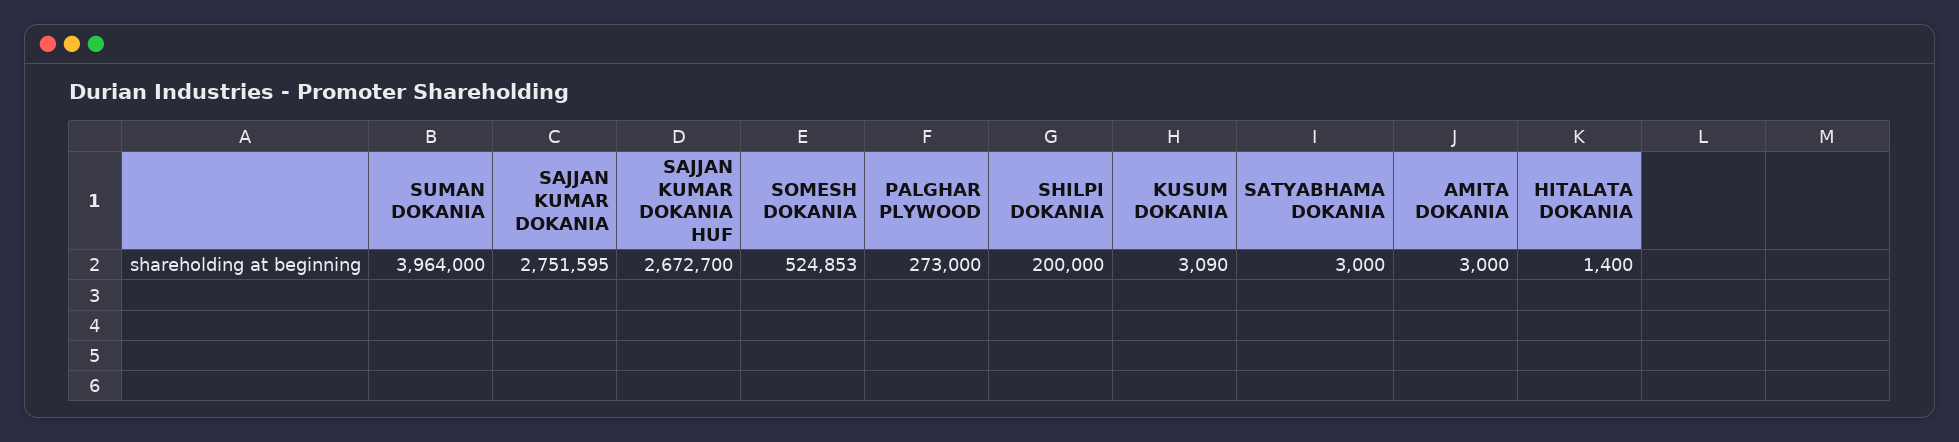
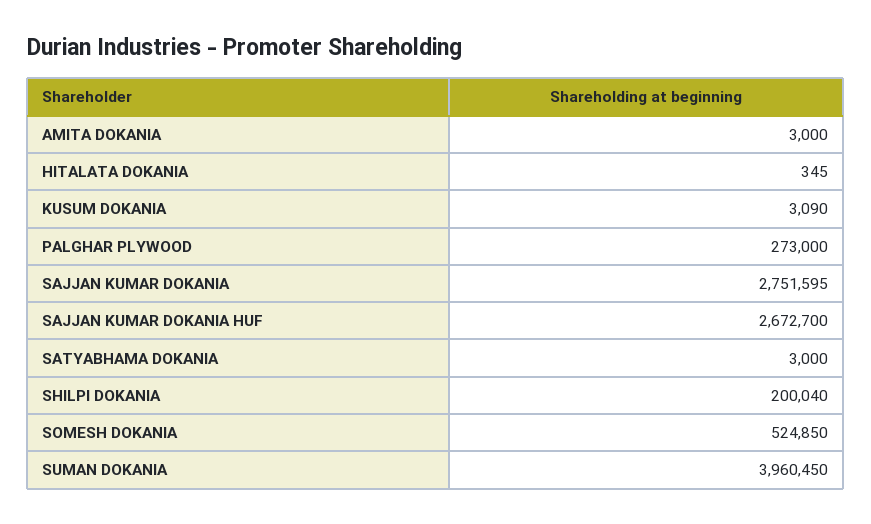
  {
-   "SUMAN DOKANIA": 3964000,
+   "SUMAN DOKANIA": 3960450,
    "SAJJAN KUMAR DOKANIA": 2751595,
    "SAJJAN KUMAR DOKANIA HUF": 2672700,
-   "SOMESH DOKANIA": 524853,
+   "SOMESH DOKANIA": 524850,
    "PALGHAR PLYWOOD": 273000,
-   "SHILPI DOKANIA": 200000,
+   "SHILPI DOKANIA": 200040,
    "KUSUM DOKANIA": 3090,
    "SATYABHAMA DOKANIA": 3000,
    "AMITA DOKANIA": 3000,
-   "HITALATA DOKANIA": 1400
+   "HITALATA DOKANIA": 345
  }

